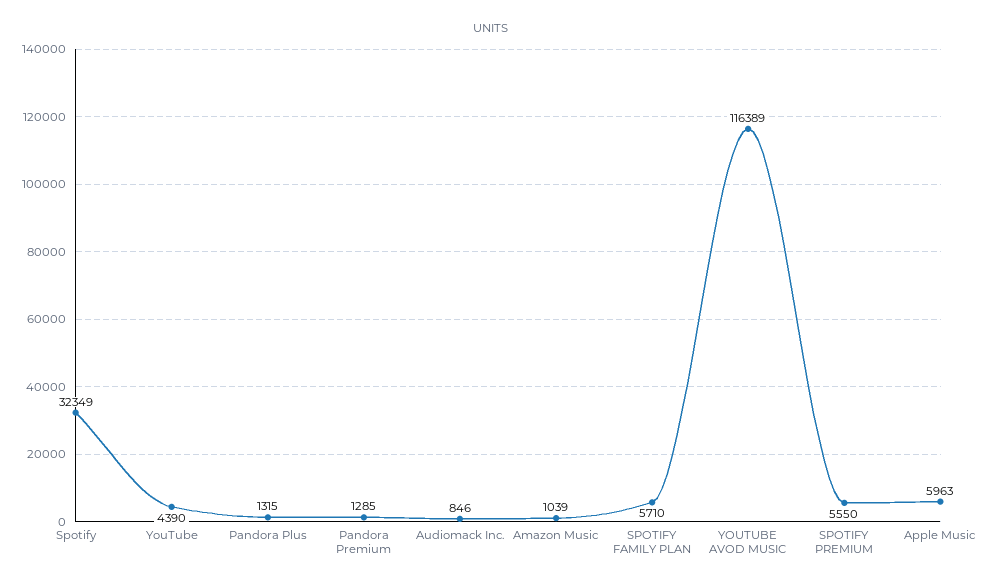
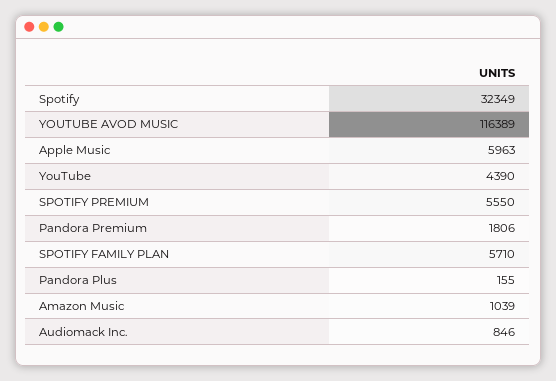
  {
    "Spotify": 32349,
    "YouTube": 4390,
-   "Pandora Plus": 1315,
+   "Pandora Plus": 155,
-   "Pandora Premium": 1285,
+   "Pandora Premium": 1806,
    "Audiomack Inc.": 846,
    "Amazon Music": 1039,
    "SPOTIFY FAMILY PLAN": 5710,
    "YOUTUBE AVOD MUSIC": 116389,
    "SPOTIFY PREMIUM": 5550,
    "Apple Music": 5963
  }

